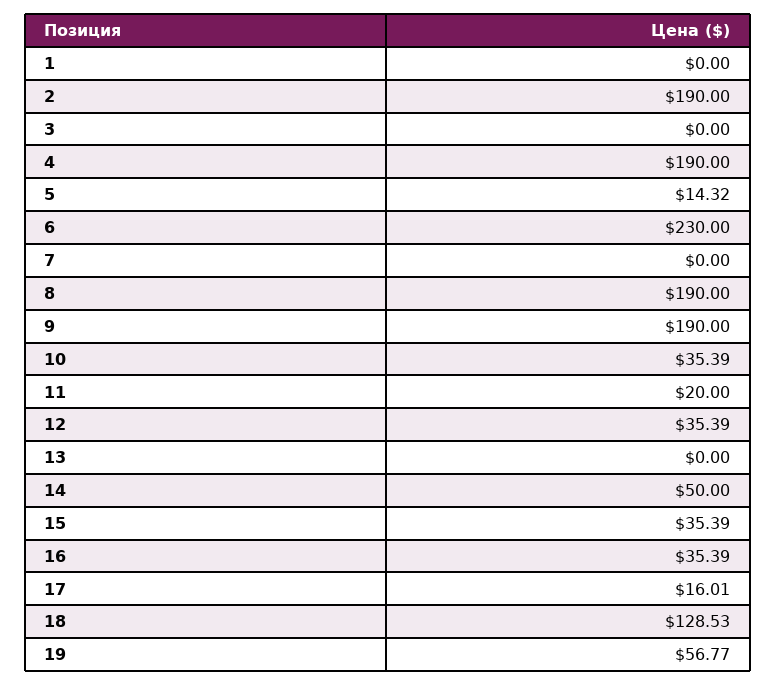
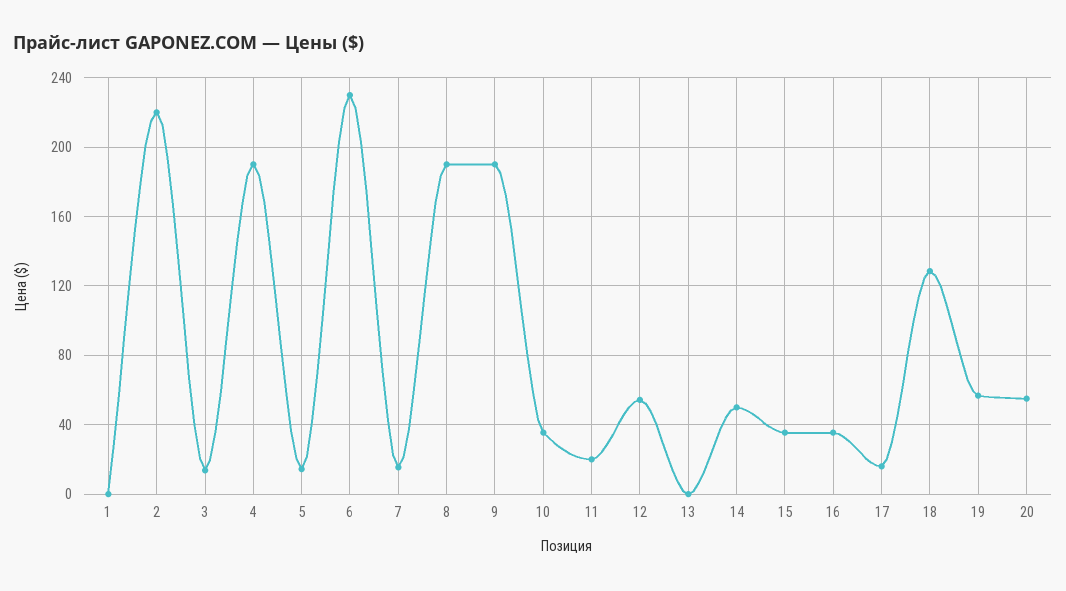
  {
    "1": 0,
-   "2": 190,
+   "2": 220,
-   "3": 0,
+   "3": 15,
    "4": 190,
    "5": 14.32,
    "6": 230,
-   "7": 0,
+   "7": 15,
    "8": 190,
    "9": 190,
    "10": 35.39,
    "11": 20,
-   "12": 35.39,
+   "12": 55,
    "13": 0,
    "14": 50,
    "15": 35.39,
    "16": 35.39,
    "17": 16.01,
    "18": 128.53,
-   "19": 56.77
+   "19": 56.77,
+   "20": 55
  }

